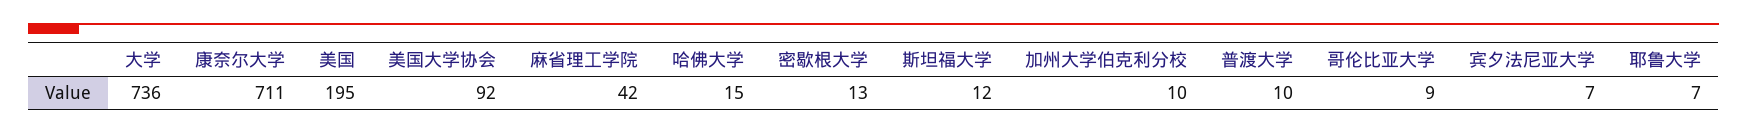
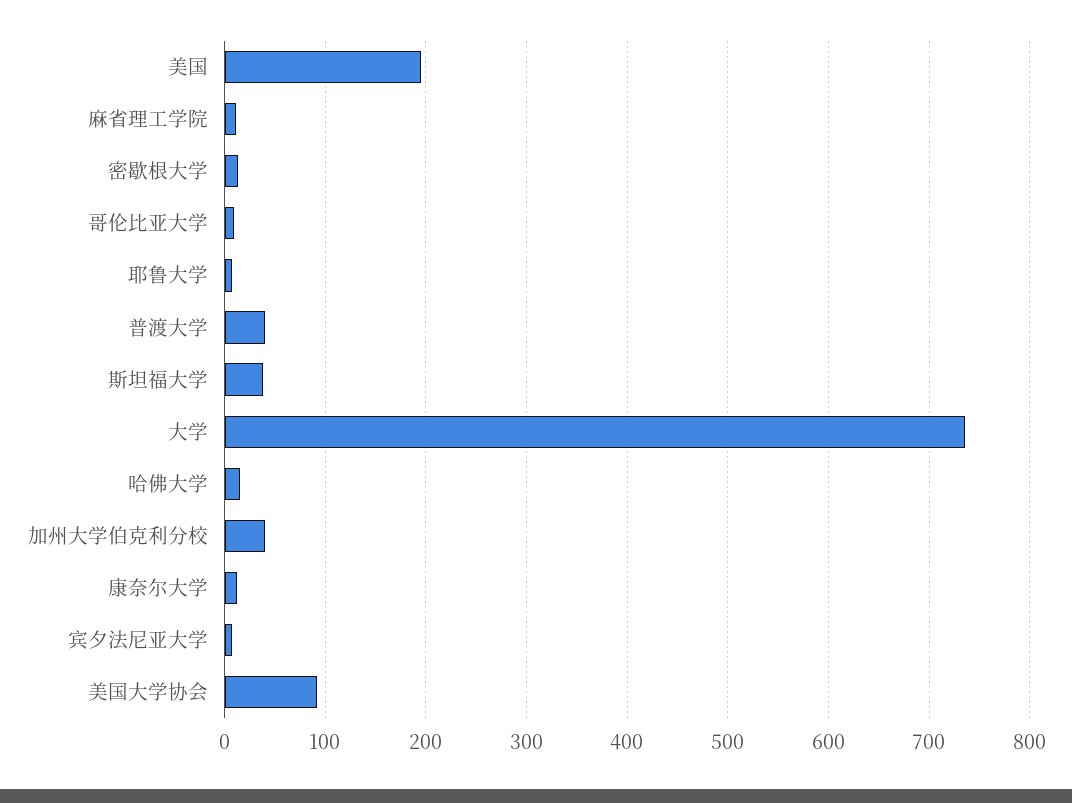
  {
    "大学": 736,
-   "康奈尔大学": 711,
+   "康奈尔大学": 10,
    "美国": 195,
    "美国大学协会": 92,
-   "麻省理工学院": 42,
+   "麻省理工学院": 10,
    "哈佛大学": 15,
    "密歇根大学": 13,
-   "斯坦福大学": 12,
+   "斯坦福大学": 40,
-   "加州大学伯克利分校": 10,
+   "加州大学伯克利分校": 40,
-   "普渡大学": 10,
+   "普渡大学": 40,
    "哥伦比亚大学": 9,
    "宾夕法尼亚大学": 7,
    "耶鲁大学": 7
  }

